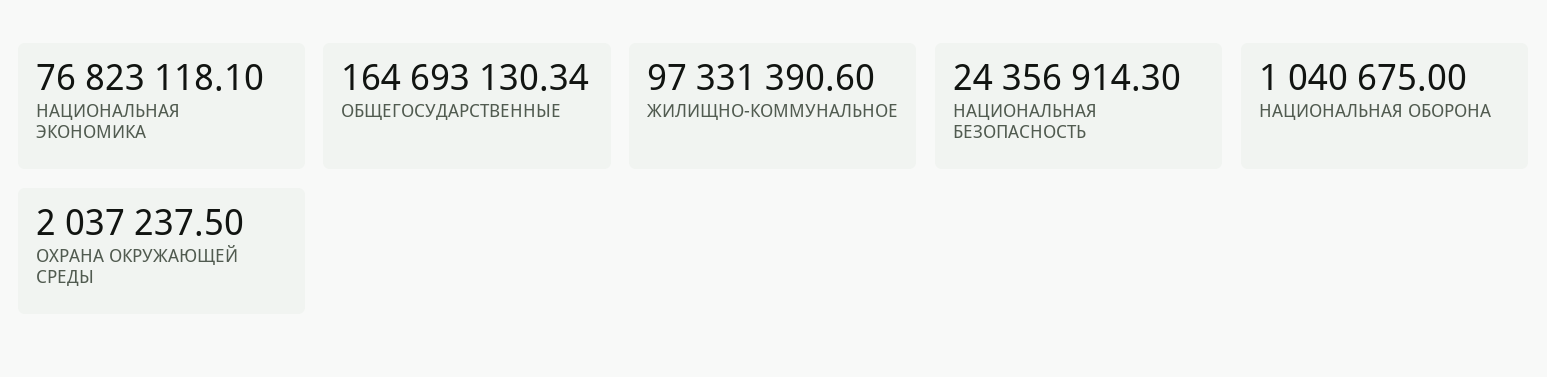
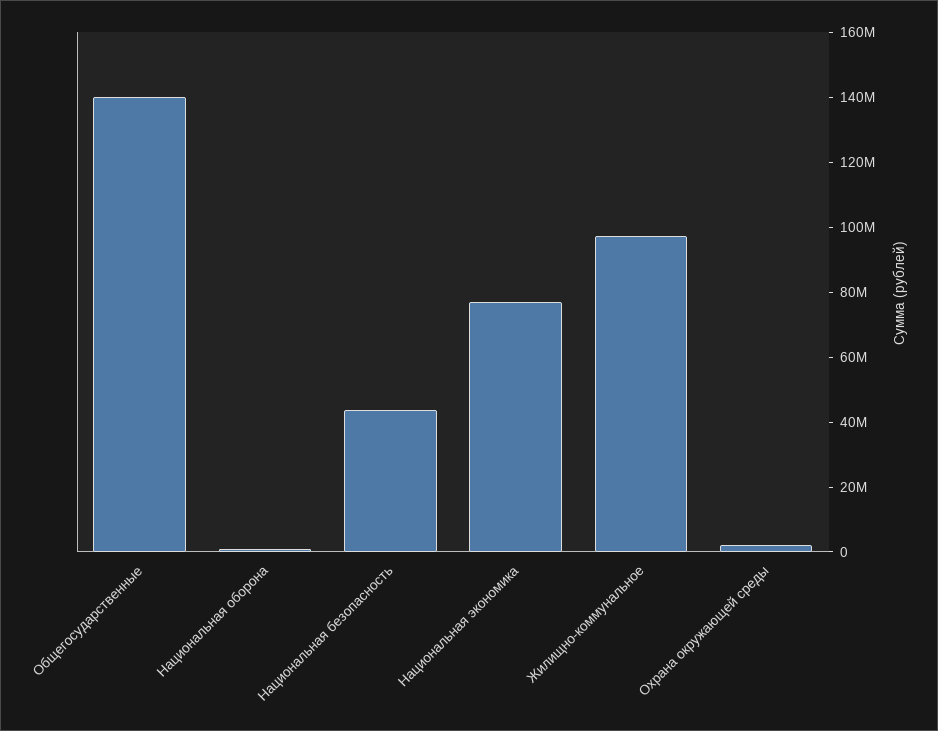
  {
    "НАЦИОНАЛЬНАЯ ЭКОНОМИКА": 76823118.1,
-   "ОБЩЕГОСУДАРСТВЕННЫЕ": 164693130.34,
+   "ОБЩЕГОСУДАРСТВЕННЫЕ": 140000000,
    "ЖИЛИЩНО-КОММУНАЛЬНОЕ": 97331390.6,
-   "НАЦИОНАЛЬНАЯ БЕЗОПАСНОСТЬ": 24356914.3,
+   "НАЦИОНАЛЬНАЯ БЕЗОПАСНОСТЬ": 45000000,
    "НАЦИОНАЛЬНАЯ ОБОРОНА": 1040675,
    "ОХРАНА ОКРУЖАЮЩЕЙ СРЕДЫ": 2037237.5
  }

